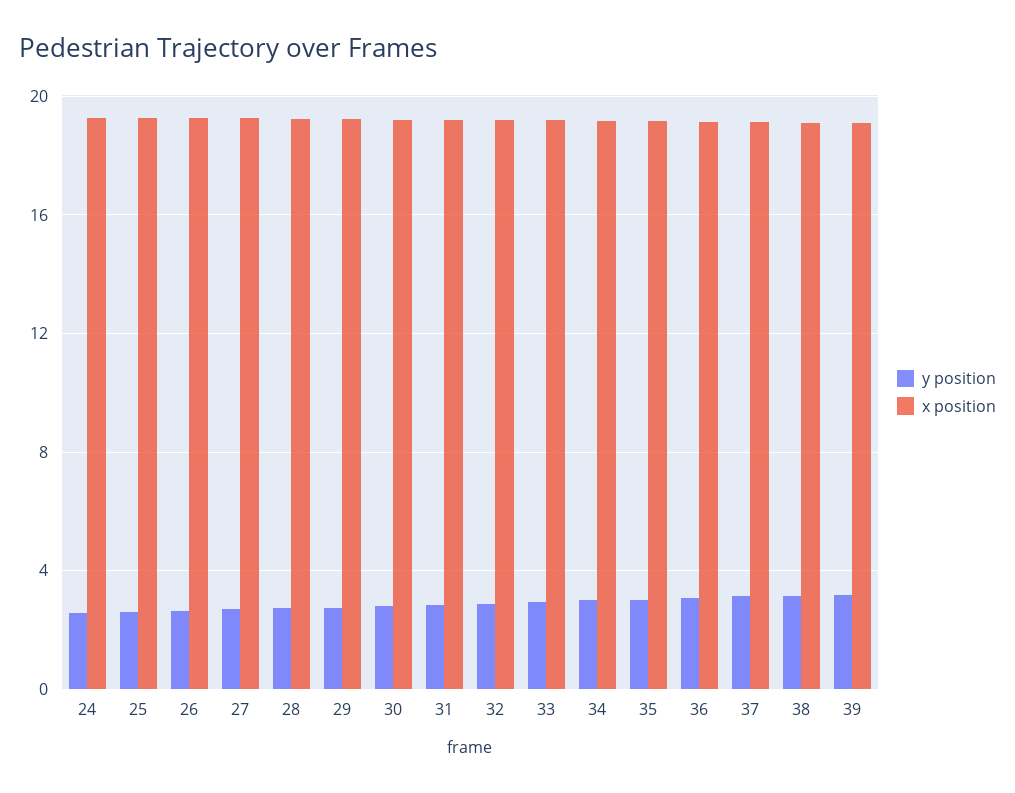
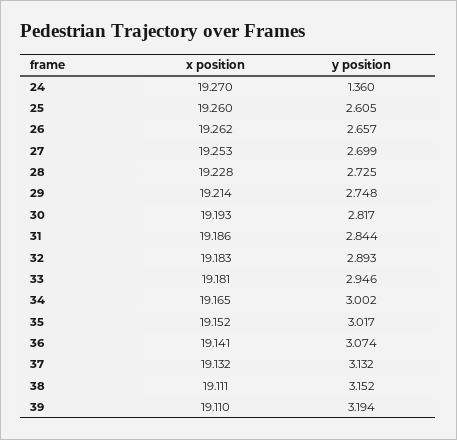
  {
    "y position": {
-     "24": 2.5,
+     "24": 1.36,
      "25": 2.605,
      "26": 2.657,
      "27": 2.699,
      "28": 2.725,
      "29": 2.748,
      "30": 2.817,
      "31": 2.844,
      "32": 2.893,
      "33": 2.946,
      "34": 3.002,
      "35": 3.017,
      "36": 3.074,
      "37": 3.132,
      "38": 3.152,
      "39": 3.194
    },
    "x position": {
      "24": 19.27,
      "25": 19.26,
      "26": 19.262,
      "27": 19.253,
      "28": 19.228,
      "29": 19.214,
      "30": 19.193,
      "31": 19.186,
      "32": 19.183,
      "33": 19.181,
      "34": 19.165,
      "35": 19.152,
      "36": 19.141,
      "37": 19.132,
      "38": 19.111,
      "39": 19.11
    }
  }

